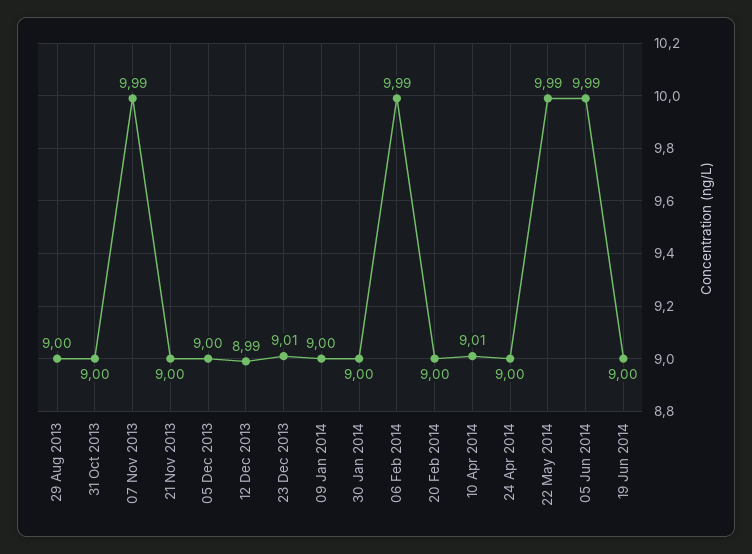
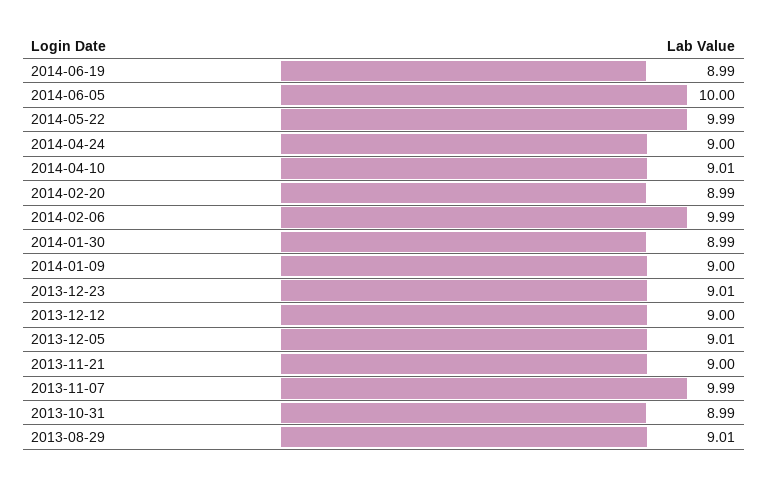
  {
-   "29 Aug 2013": 9,
+   "29 Aug 2013": 9.01,
-   "31 Oct 2013": 9,
+   "31 Oct 2013": 8.99,
    "07 Nov 2013": 9.99,
    "21 Nov 2013": 9,
-   "05 Dec 2013": 9,
+   "05 Dec 2013": 9.01,
-   "12 Dec 2013": 8.99,
+   "12 Dec 2013": 9,
    "23 Dec 2013": 9.01,
    "09 Jan 2014": 9,
-   "30 Jan 2014": 9,
+   "30 Jan 2014": 8.99,
    "06 Feb 2014": 9.99,
-   "20 Feb 2014": 9,
+   "20 Feb 2014": 8.99,
    "10 Apr 2014": 9.01,
    "24 Apr 2014": 9,
    "22 May 2014": 9.99,
-   "05 Jun 2014": 9.99,
+   "05 Jun 2014": 10,
-   "19 Jun 2014": 9
+   "19 Jun 2014": 8.99
  }

